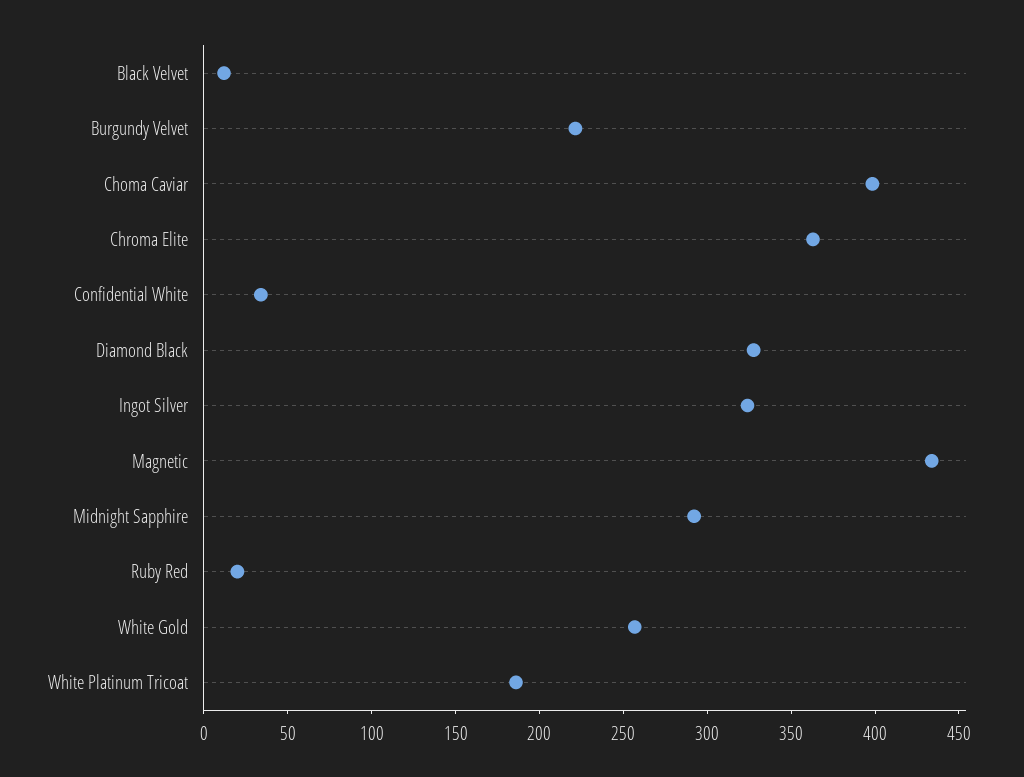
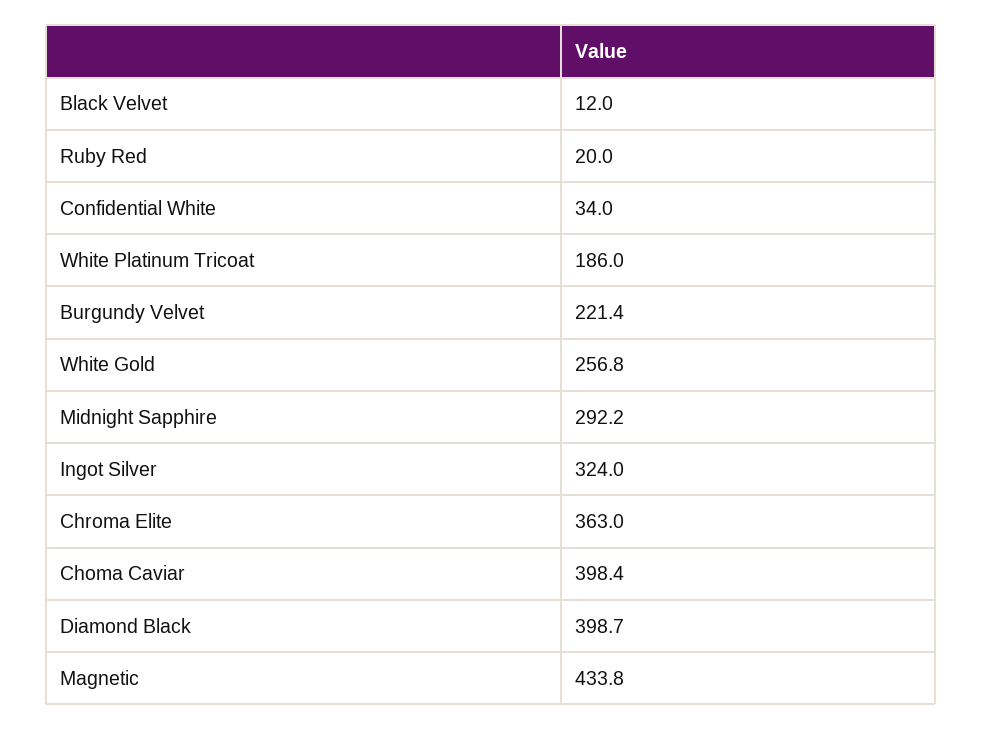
  {
    "Black Velvet": 12,
    "Burgundy Velvet": 221.4,
    "Choma Caviar": 398.4,
    "Chroma Elite": 363,
    "Confidential White": 34,
-   "Diamond Black": 330,
+   "Diamond Black": 398.7,
    "Ingot Silver": 324,
    "Magnetic": 433.8,
    "Midnight Sapphire": 292.2,
    "Ruby Red": 20,
    "White Gold": 256.8,
    "White Platinum Tricoat": 186
  }

